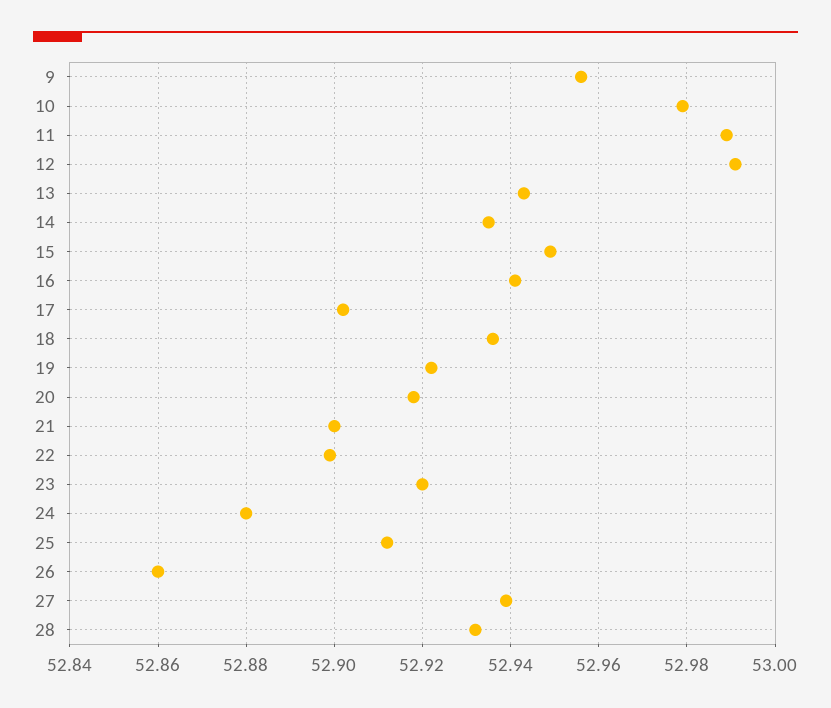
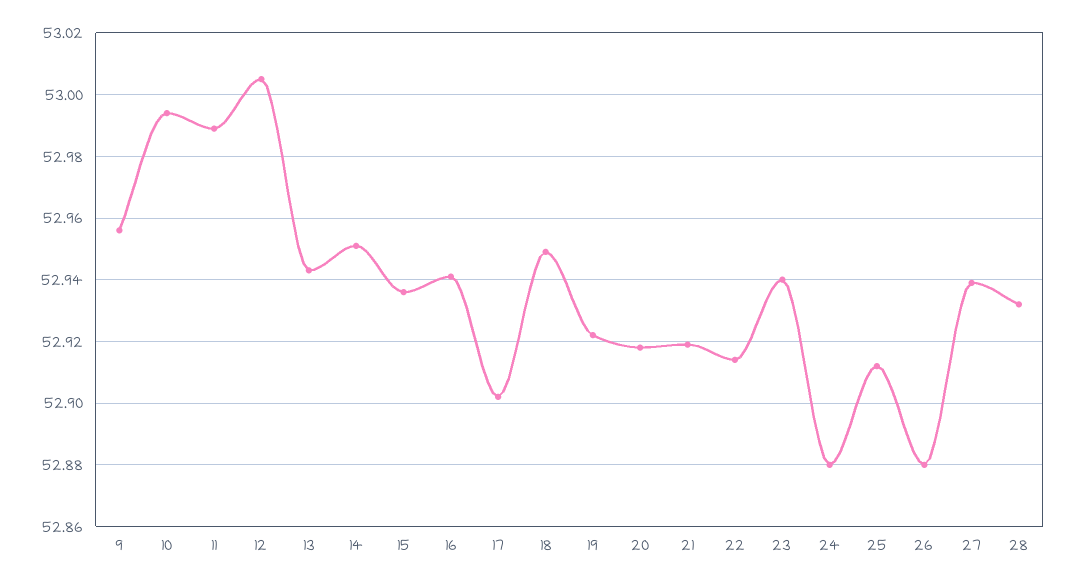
  {
    "9": 52.955,
-   "10": 52.98,
+   "10": 52.995,
    "11": 52.99,
-   "12": 52.99,
+   "12": 53.005,
    "13": 52.945,
-   "14": 52.935,
+   "14": 52.95,
-   "15": 52.95,
+   "15": 52.935,
    "16": 52.94,
    "17": 52.9,
-   "18": 52.935,
+   "18": 52.95,
    "19": 52.92,
    "20": 52.92,
-   "21": 52.9,
+   "21": 52.92,
-   "22": 52.9,
+   "22": 52.915,
-   "23": 52.92,
+   "23": 52.94,
    "24": 52.88,
    "25": 52.91,
-   "26": 52.86,
+   "26": 52.88,
    "27": 52.94,
    "28": 52.93
  }

